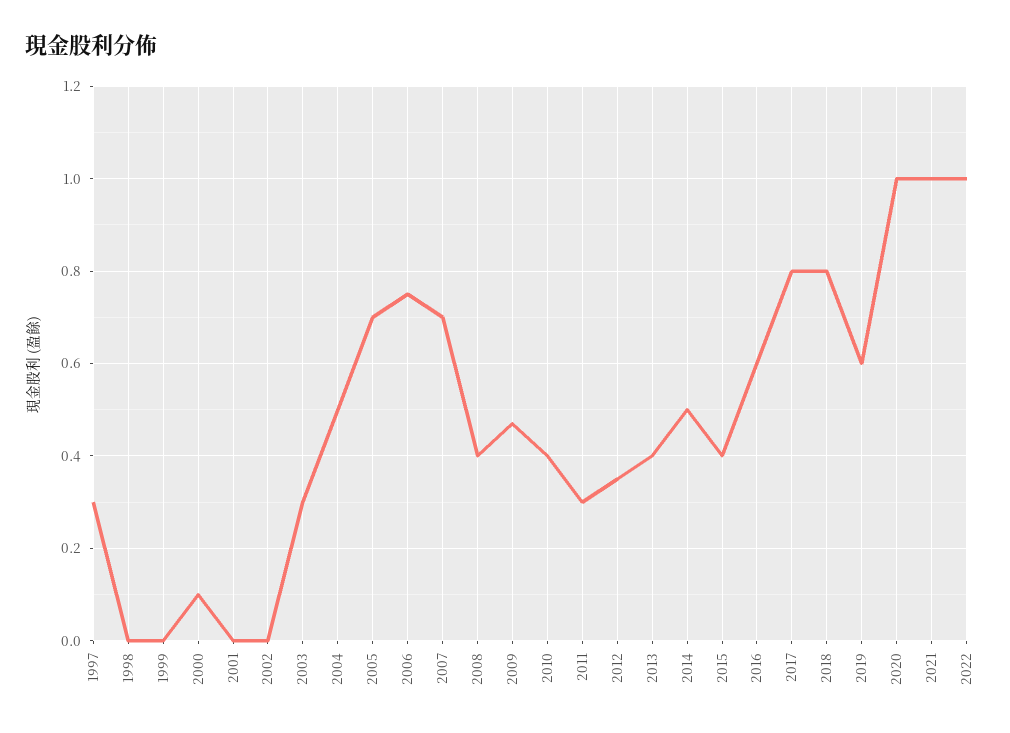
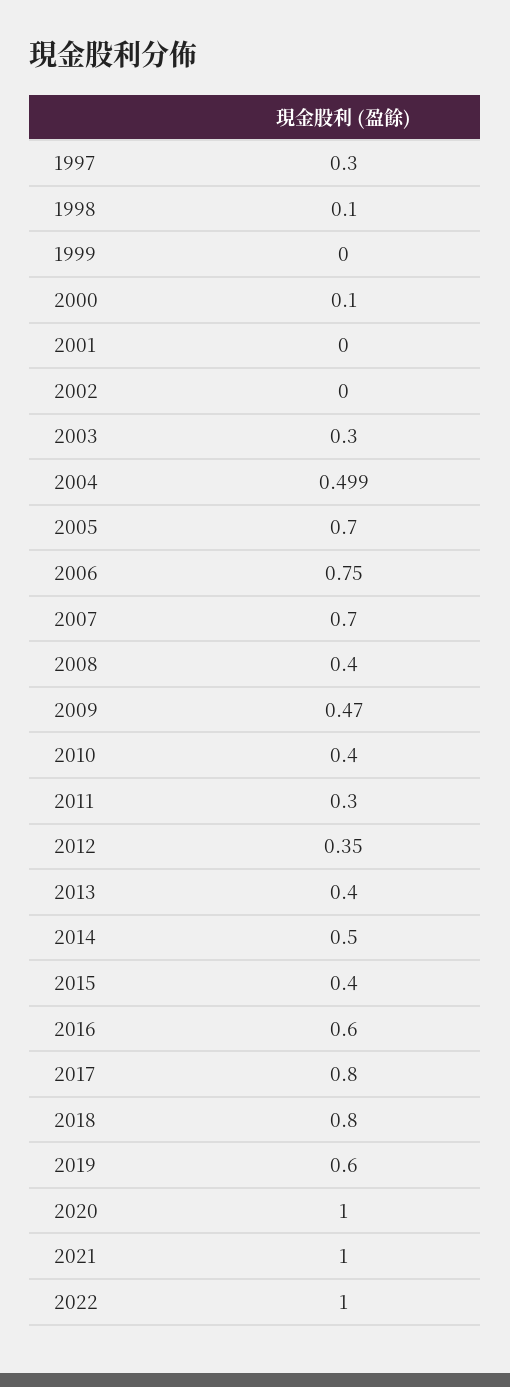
  {
    "1997": 0.3,
-   "1998": 0,
+   "1998": 0.1,
    "1999": 0,
    "2000": 0.1,
    "2001": 0,
    "2002": 0,
    "2003": 0.3,
    "2004": 0.499,
    "2005": 0.7,
    "2006": 0.75,
    "2007": 0.7,
    "2008": 0.4,
    "2009": 0.47,
    "2010": 0.4,
    "2011": 0.3,
    "2012": 0.35,
    "2013": 0.4,
    "2014": 0.5,
    "2015": 0.4,
    "2016": 0.6,
    "2017": 0.8,
    "2018": 0.8,
    "2019": 0.6,
    "2020": 1,
    "2021": 1,
    "2022": 1
  }

